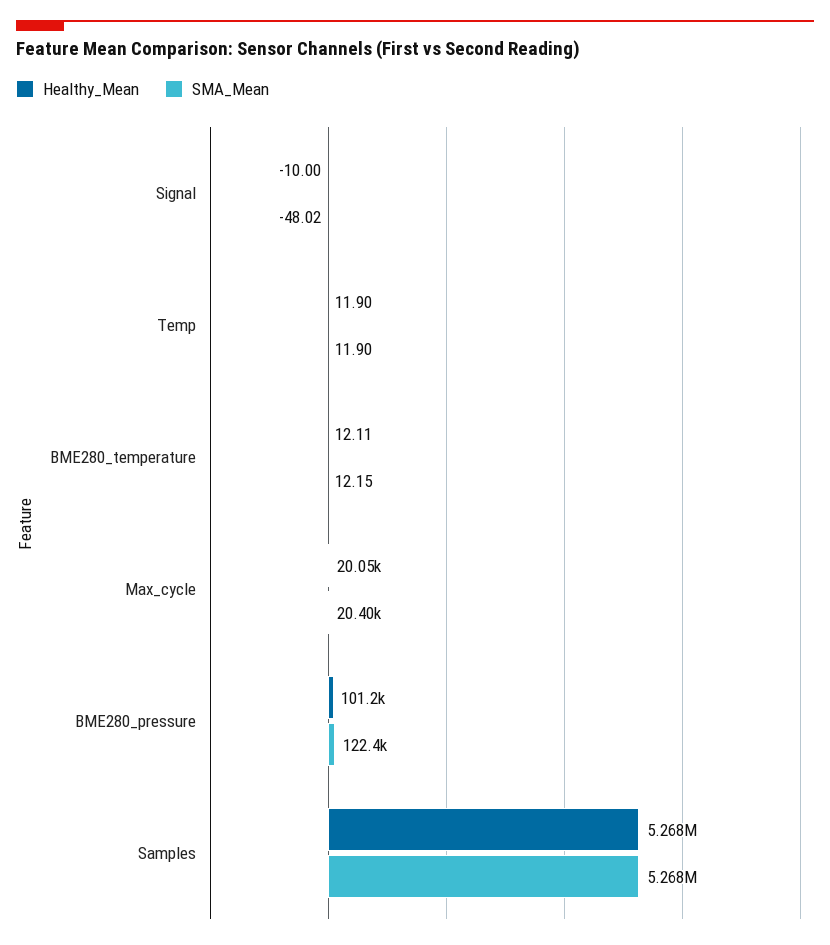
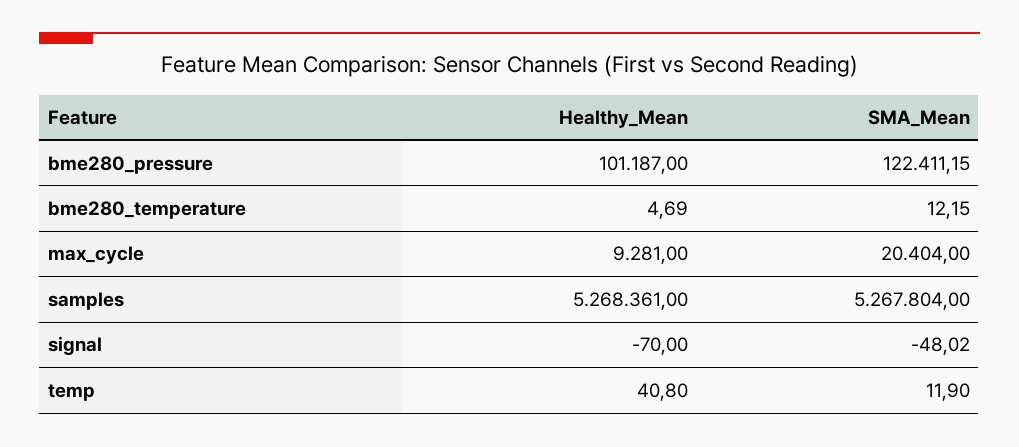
  {
    "Healthy_Mean": {
-     "Signal": -10,
+     "Signal": -70,
-     "Temp": 11.9,
+     "Temp": 40.8,
-     "BME280_temperature": 12.11,
+     "BME280_temperature": 4.69,
-     "Max_cycle": 20050,
+     "Max_cycle": 9281,
      "BME280_pressure": 101187,
      "Samples": 5268361
    },
    "SMA_Mean": {
      "Signal": -48.02,
      "Temp": 11.9,
      "BME280_temperature": 12.15,
      "Max_cycle": 20404,
      "BME280_pressure": 122411.15,
      "Samples": 5267804
    }
  }

